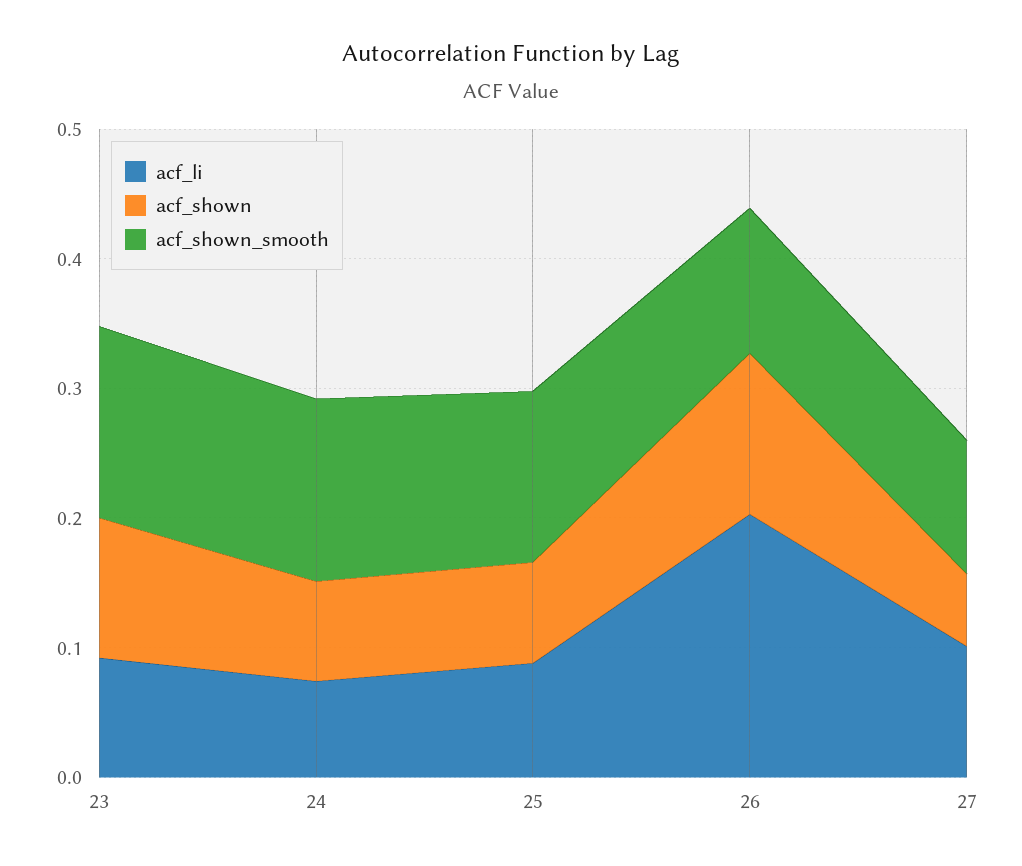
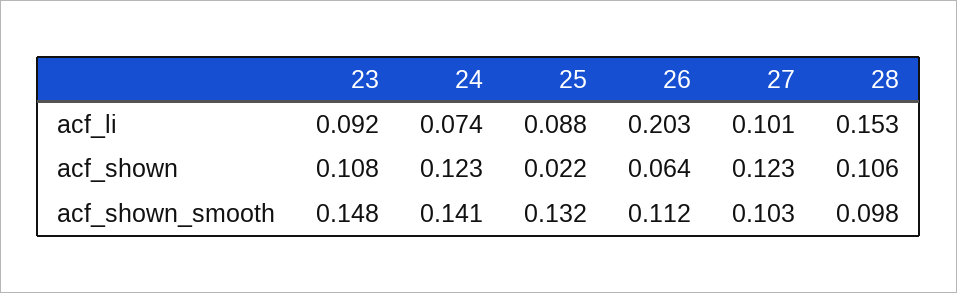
  {
    "acf_li": {
      "23": 0.092,
      "24": 0.074,
      "25": 0.088,
      "26": 0.203,
-     "27": 0.101
+     "27": 0.101,
+     "28": 0.153
    },
    "acf_shown": {
      "23": 0.108,
-     "24": 0.08,
+     "24": 0.123,
-     "25": 0.08,
+     "25": 0.022,
-     "26": 0.12,
+     "26": 0.064,
-     "27": 0.06
+     "27": 0.123,
+     "28": 0.106
    },
    "acf_shown_smooth": {
      "23": 0.148,
      "24": 0.141,
      "25": 0.132,
      "26": 0.112,
-     "27": 0.103
+     "27": 0.103,
+     "28": 0.098
    }
  }

